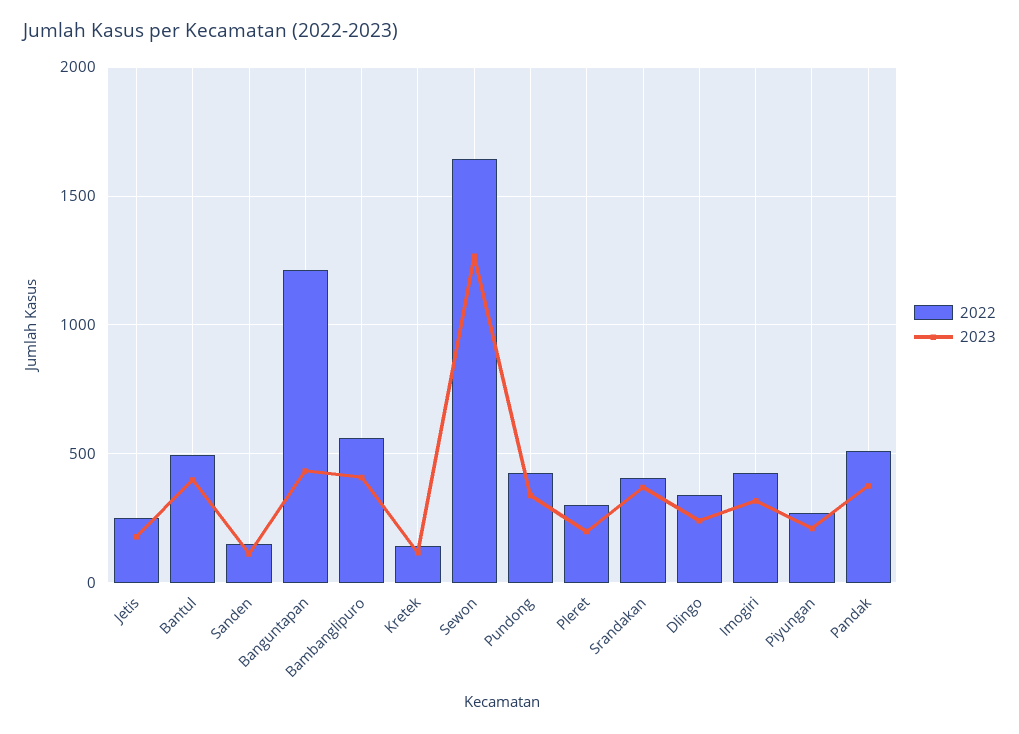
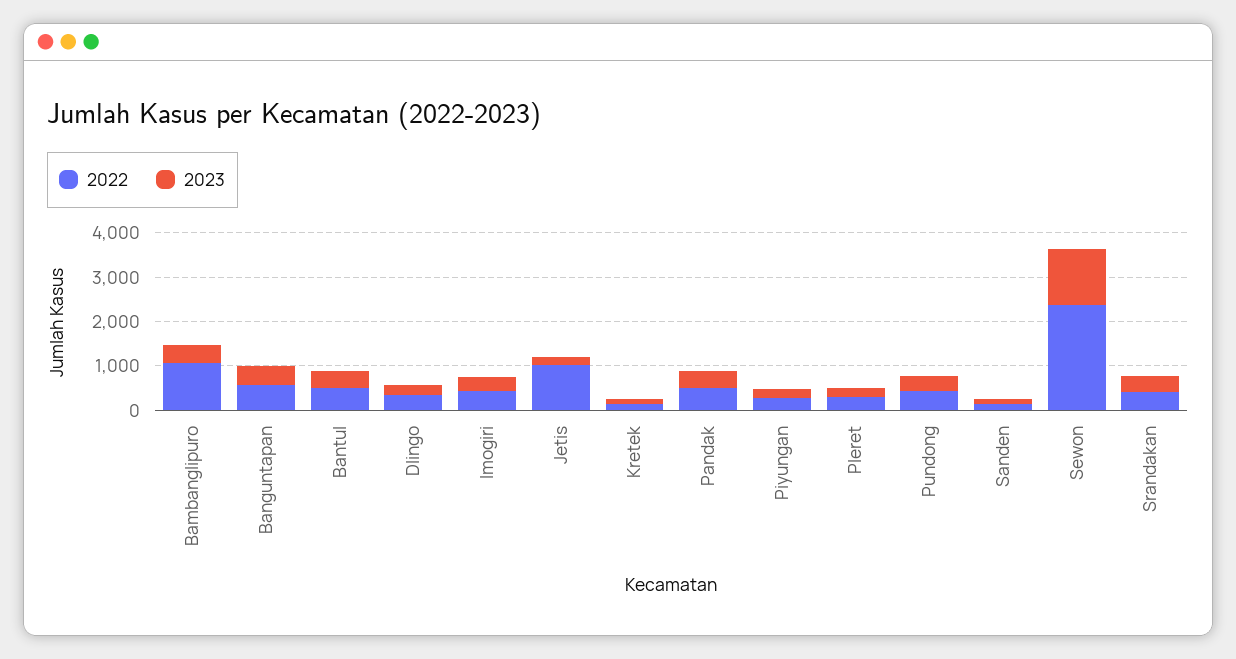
  {
    "2022": {
-     "Jetis": 250,
+     "Jetis": 1000,
      "Bantul": 500,
      "Sanden": 150,
-     "Banguntapan": 1200,
+     "Banguntapan": 600,
-     "Bambanglipuro": 550,
+     "Bambanglipuro": 1000,
      "Kretek": 150,
-     "Sewon": 1650,
+     "Sewon": 2400,
      "Pundong": 450,
      "Pleret": 300,
      "Srandakan": 400,
      "Dlingo": 350,
      "Imogiri": 400,
      "Piyungan": 250,
      "Pandak": 500
    },
    "2023": {
      "Jetis": 200,
      "Bantul": 400,
      "Sanden": 100,
      "Banguntapan": 450,
      "Bambanglipuro": 400,
      "Kretek": 100,
      "Sewon": 1250,
      "Pundong": 350,
      "Pleret": 200,
      "Srandakan": 350,
      "Dlingo": 250,
      "Imogiri": 300,
      "Piyungan": 200,
      "Pandak": 400
    }
  }

